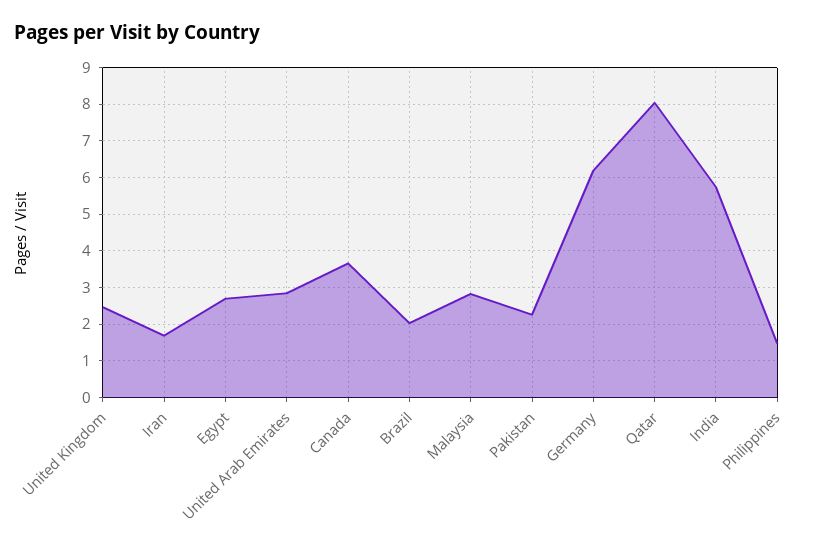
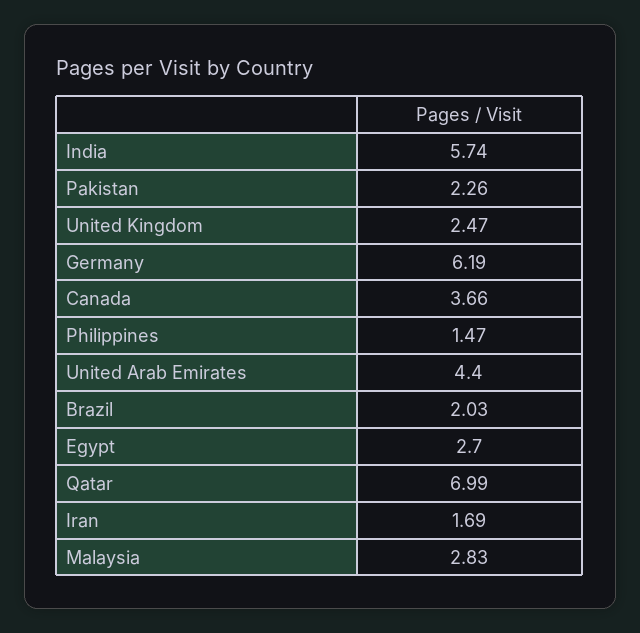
  {
    "United Kingdom": 2.47,
    "Iran": 1.69,
    "Egypt": 2.7,
-   "United Arab Emirates": 2.8,
+   "United Arab Emirates": 4.4,
    "Canada": 3.66,
    "Brazil": 2.03,
    "Malaysia": 2.83,
    "Pakistan": 2.26,
    "Germany": 6.19,
-   "Qatar": 8,
+   "Qatar": 6.99,
    "India": 5.74,
    "Philippines": 1.47
  }

